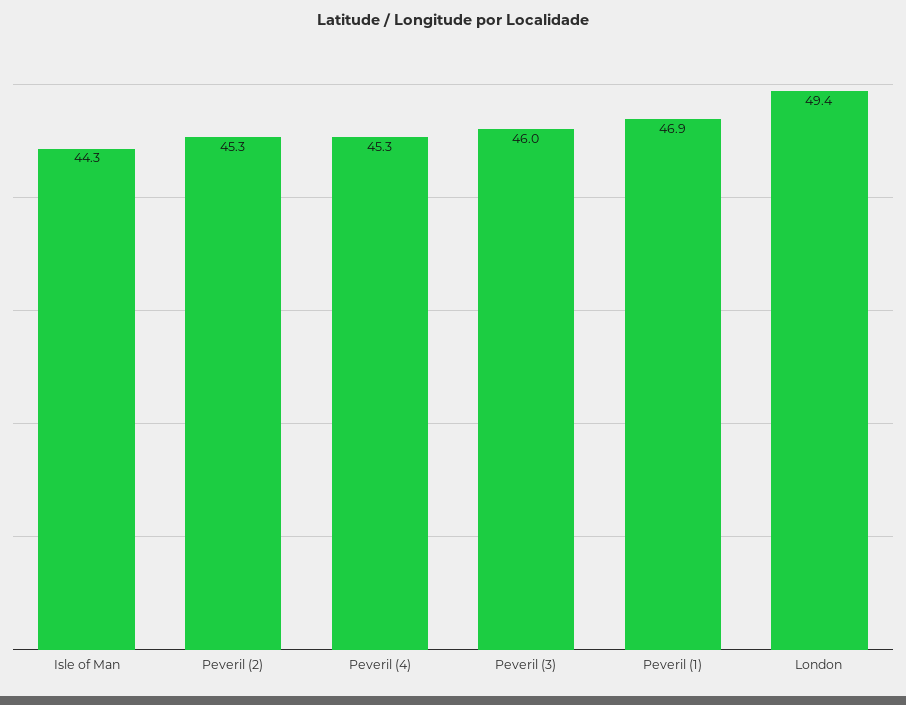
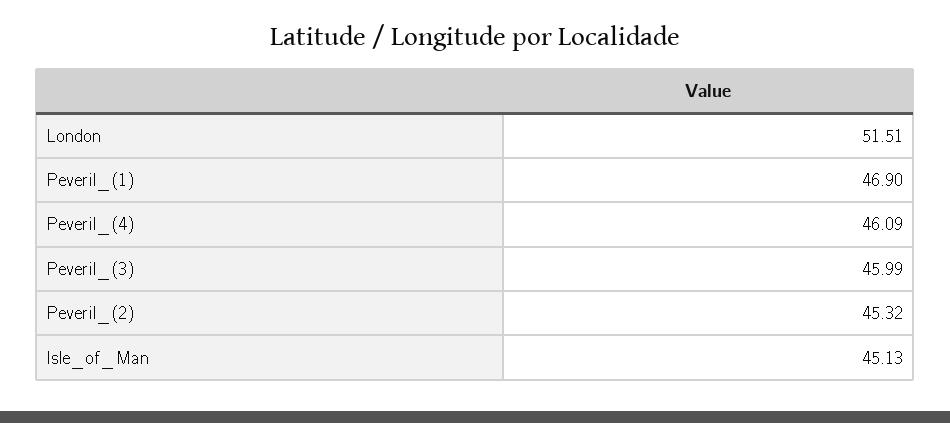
  {
-   "Isle of Man": 44.3,
+   "Isle of Man": 45.13,
    "Peveril (2)": 45.32,
-   "Peveril (4)": 45.3,
+   "Peveril (4)": 46.09,
    "Peveril (3)": 45.99,
    "Peveril (1)": 46.9,
-   "London": 49.4
+   "London": 51.51
  }

